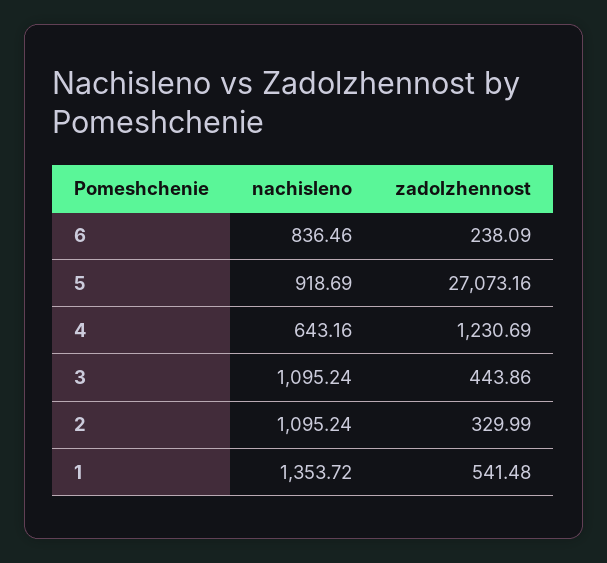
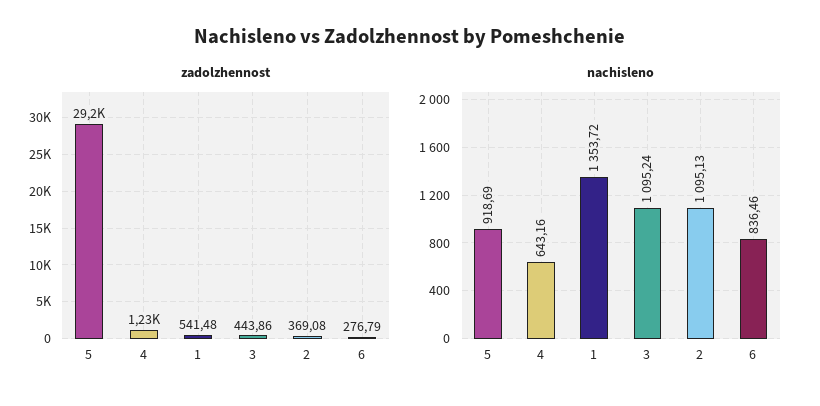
  {
    "nachisleno": {
      "6": 836.46,
      "5": 918.69,
      "4": 643.16,
      "3": 1095.24,
-     "2": 1095.24,
+     "2": 1095.13,
      "1": 1353.72
    },
    "zadolzhennost": {
-     "6": 238.09,
+     "6": 276.79,
-     "5": 27073.16,
+     "5": 29200,
      "4": 1230.69,
      "3": 443.86,
-     "2": 329.99,
+     "2": 369.08,
      "1": 541.48
    }
  }

